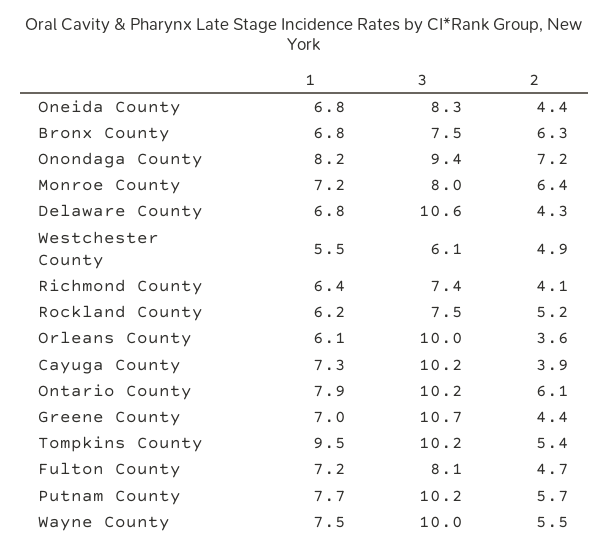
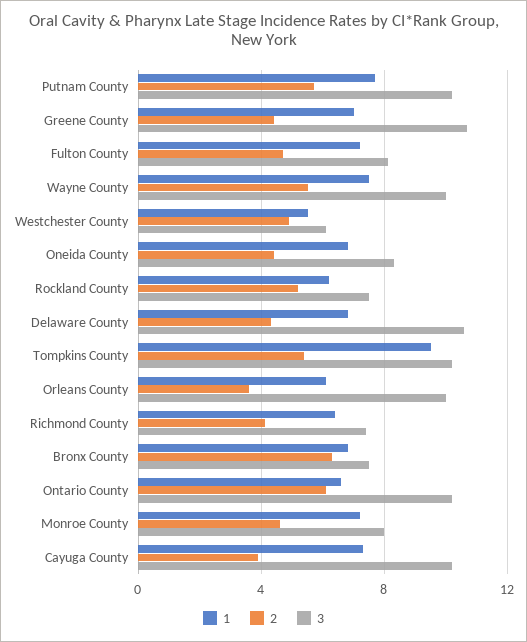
  {
    "1": {
      "Oneida County": 6.8,
      "Bronx County": 6.8,
-     "Onondaga County": 8.2,
      "Monroe County": 7.2,
      "Delaware County": 6.8,
      "Westchester County": 5.5,
      "Richmond County": 6.4,
      "Rockland County": 6.2,
      "Orleans County": 6.1,
      "Cayuga County": 7.3,
-     "Ontario County": 7.9,
+     "Ontario County": 6.5,
      "Greene County": 7,
      "Tompkins County": 9.5,
      "Fulton County": 7.2,
      "Putnam County": 7.7,
      "Wayne County": 7.5
    },
    "3": {
      "Oneida County": 8.3,
      "Bronx County": 7.5,
-     "Onondaga County": 9.4,
      "Monroe County": 8,
      "Delaware County": 10.6,
      "Westchester County": 6.1,
      "Richmond County": 7.4,
      "Rockland County": 7.5,
      "Orleans County": 10,
      "Cayuga County": 10.2,
      "Ontario County": 10.2,
      "Greene County": 10.7,
      "Tompkins County": 10.2,
      "Fulton County": 8.1,
      "Putnam County": 10.2,
      "Wayne County": 10
    },
    "2": {
      "Oneida County": 4.4,
      "Bronx County": 6.3,
-     "Onondaga County": 7.2,
-     "Monroe County": 6.4,
+     "Monroe County": 4.5,
      "Delaware County": 4.3,
      "Westchester County": 4.9,
      "Richmond County": 4.1,
      "Rockland County": 5.2,
      "Orleans County": 3.6,
      "Cayuga County": 3.9,
      "Ontario County": 6.1,
      "Greene County": 4.4,
      "Tompkins County": 5.4,
      "Fulton County": 4.7,
      "Putnam County": 5.7,
      "Wayne County": 5.5
    }
  }

